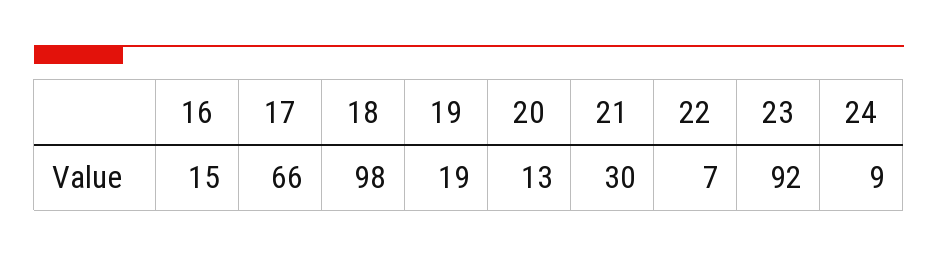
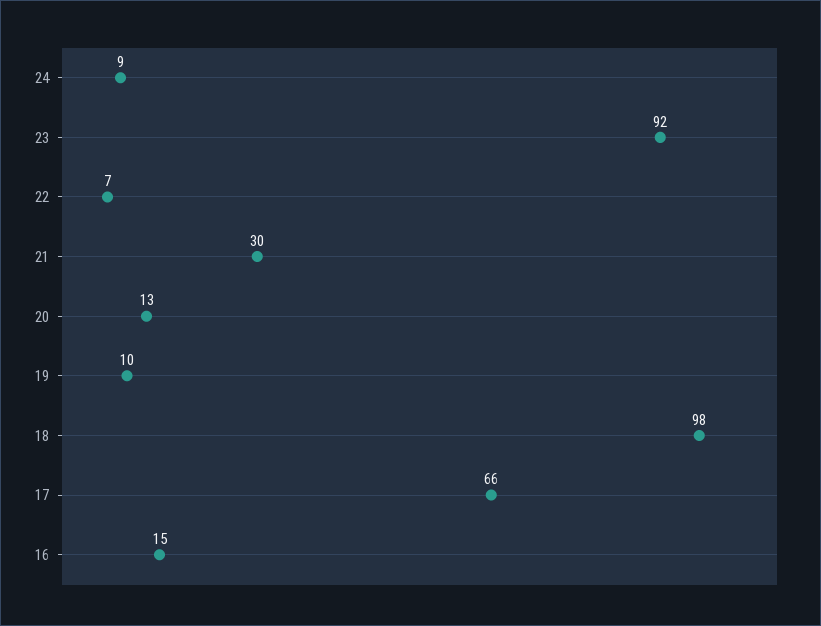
  {
    "16": 15,
    "17": 66,
    "18": 98,
-   "19": 19,
+   "19": 10,
    "20": 13,
    "21": 30,
    "22": 7,
    "23": 92,
    "24": 9
  }

